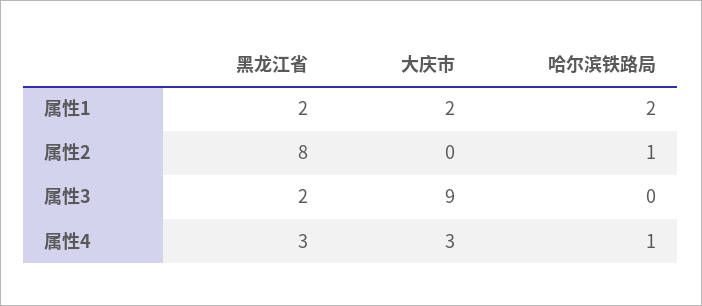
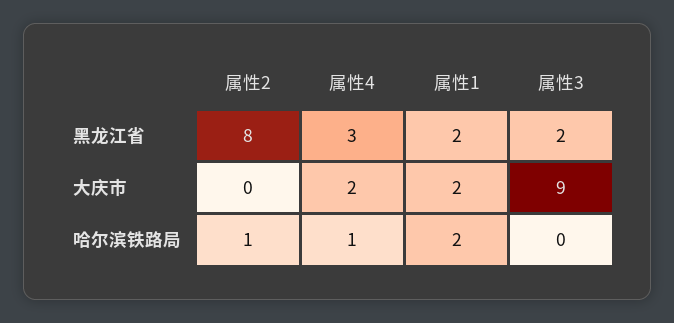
  {
    "黑龙江省": {
      "属性1": 2,
      "属性2": 8,
      "属性3": 2,
      "属性4": 3
    },
    "大庆市": {
      "属性1": 2,
      "属性2": 0,
      "属性3": 9,
-     "属性4": 3
+     "属性4": 2
    },
    "哈尔滨铁路局": {
      "属性1": 2,
      "属性2": 1,
      "属性3": 0,
      "属性4": 1
    }
  }

